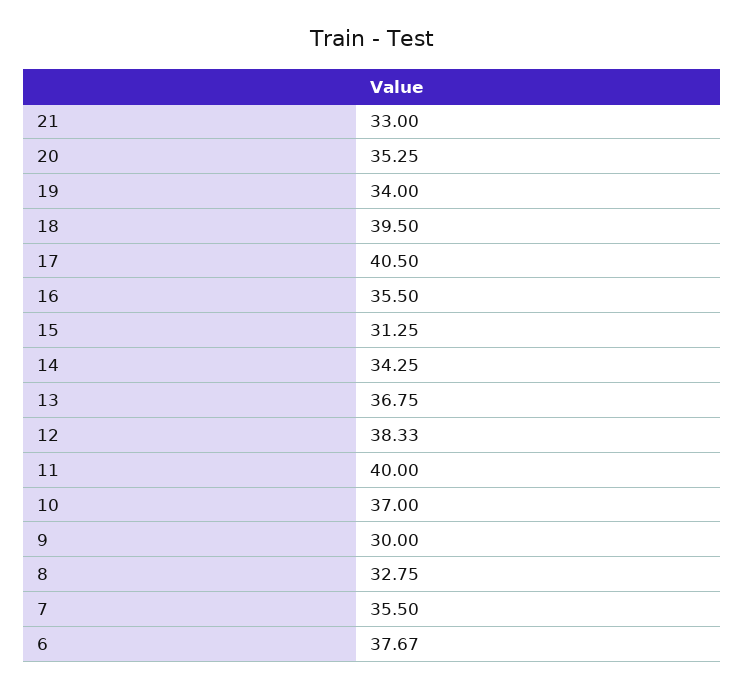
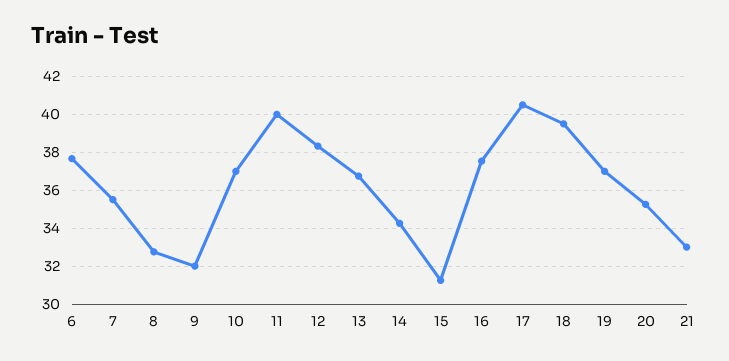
  {
    "21": 33,
    "20": 35.25,
-   "19": 34,
+   "19": 37,
    "18": 39.5,
    "17": 40.5,
-   "16": 35.5,
+   "16": 37.5,
    "15": 31.25,
    "14": 34.25,
    "13": 36.75,
    "12": 38.33,
    "11": 40,
    "10": 37,
-   "9": 30,
+   "9": 32,
    "8": 32.75,
    "7": 35.5,
    "6": 37.67
  }

